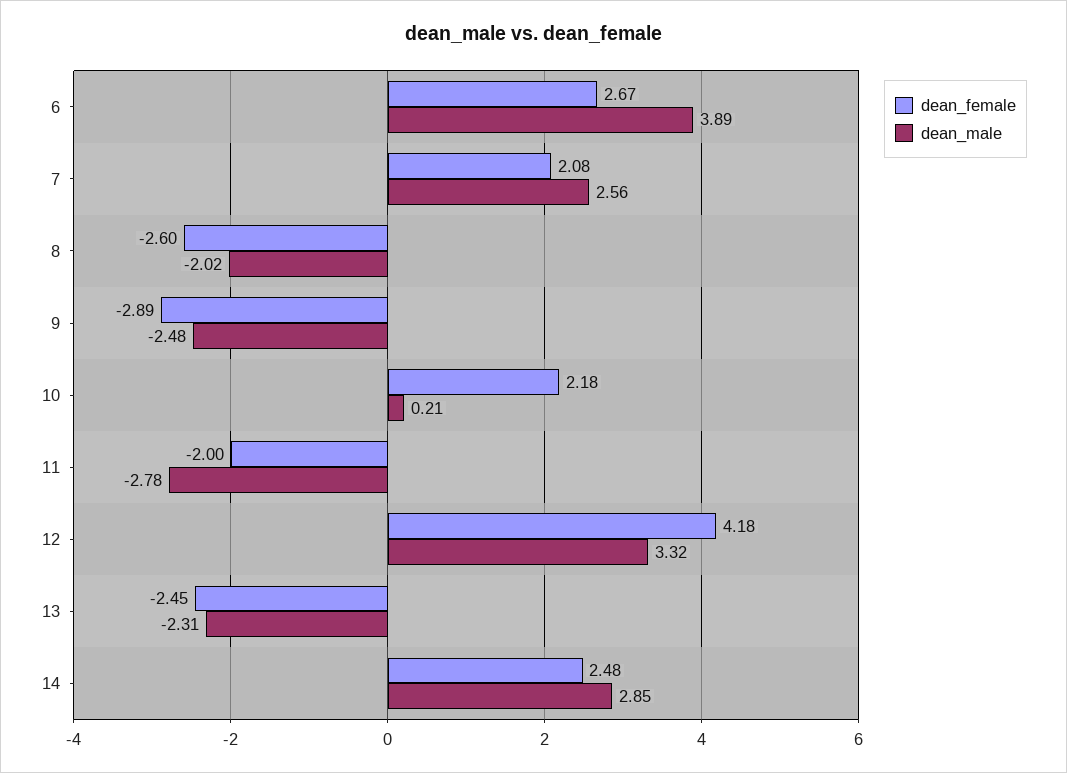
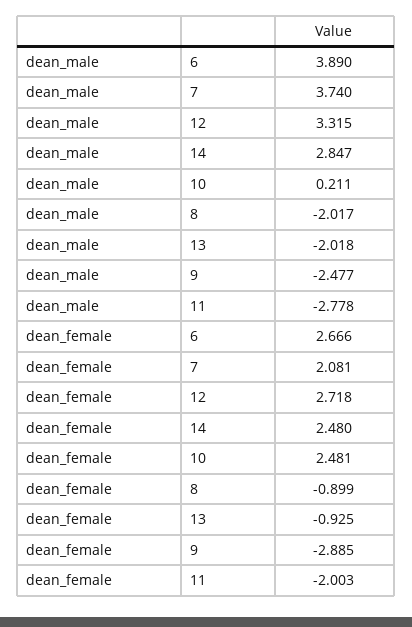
  {
    "dean_female": {
      "6": 2.666,
      "7": 2.081,
-     "8": -2.6,
+     "8": -0.899,
      "9": -2.885,
-     "10": 2.18,
+     "10": 2.481,
      "11": -2.003,
-     "12": 4.18,
+     "12": 2.718,
-     "13": -2.45,
+     "13": -0.925,
      "14": 2.48
    },
    "dean_male": {
      "6": 3.89,
-     "7": 2.56,
+     "7": 3.74,
      "8": -2.017,
      "9": -2.477,
      "10": 0.211,
      "11": -2.778,
      "12": 3.315,
-     "13": -2.31,
+     "13": -2.018,
      "14": 2.847
    }
  }

